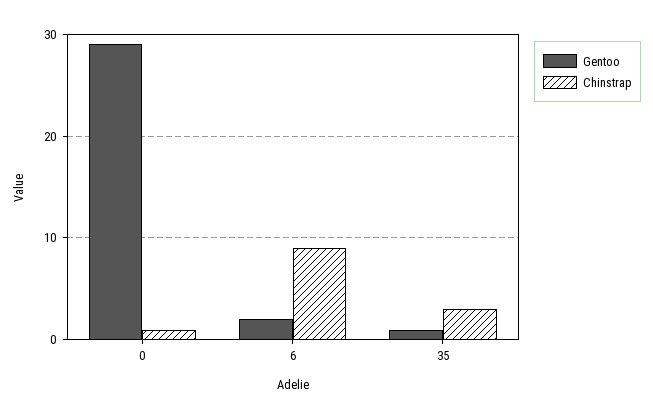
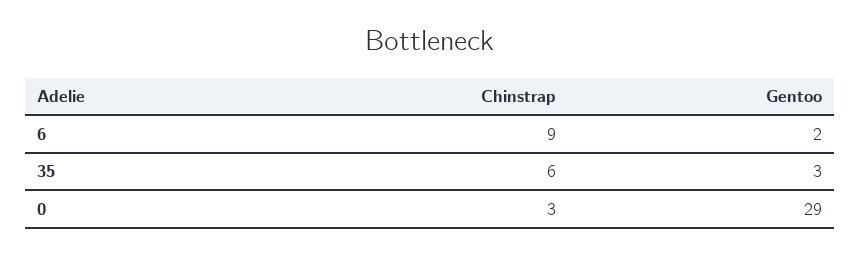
  {
    "Gentoo": {
      "0": 29,
      "6": 2,
-     "35": 1
+     "35": 3
    },
    "Chinstrap": {
-     "0": 1,
+     "0": 3,
      "6": 9,
-     "35": 3
+     "35": 6
    }
  }

